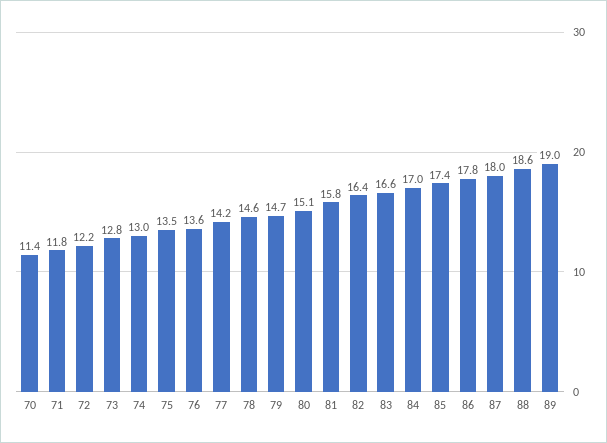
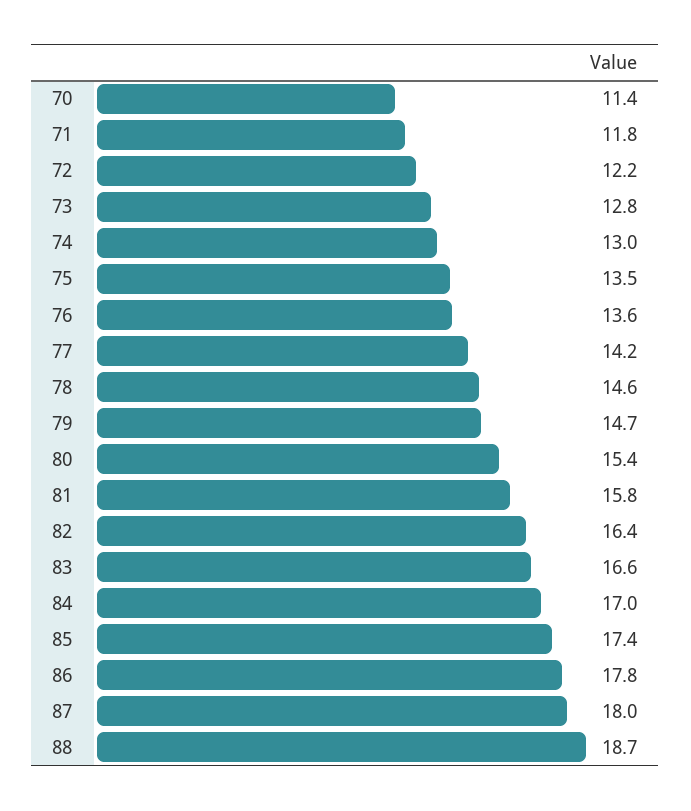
  {
    "70": 11.4,
    "71": 11.8,
    "72": 12.2,
    "73": 12.8,
    "74": 13,
    "75": 13.5,
    "76": 13.6,
    "77": 14.2,
    "78": 14.6,
    "79": 14.7,
-   "80": 15.1,
+   "80": 15.4,
    "81": 15.8,
    "82": 16.4,
    "83": 16.6,
    "84": 17,
    "85": 17.4,
    "86": 17.8,
    "87": 18,
-   "88": 18.6,
+   "88": 18.7
-   "89": 19
  }

